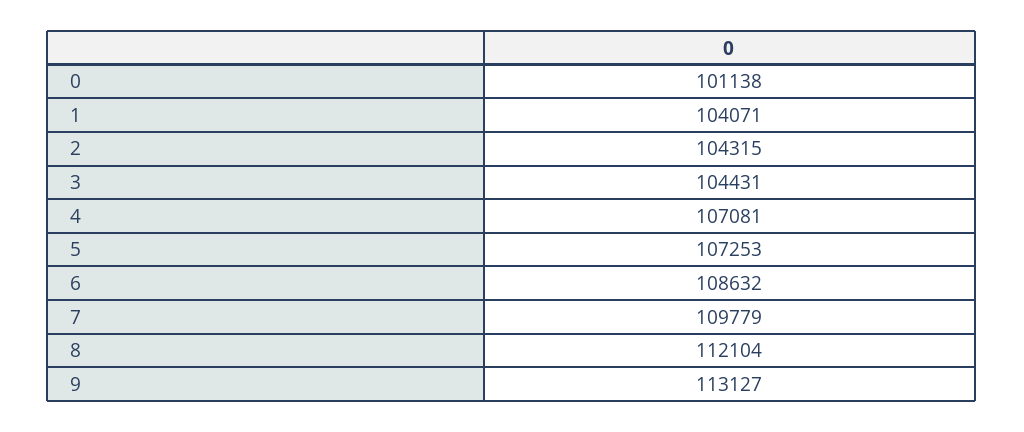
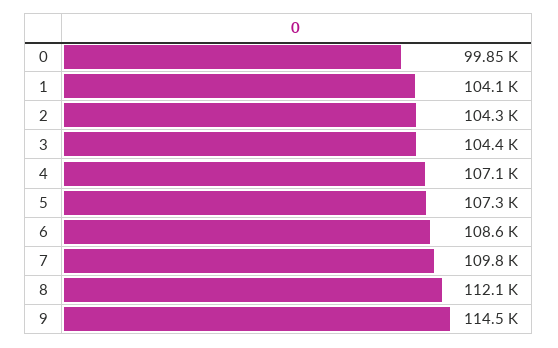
  {
-   "0": 101138,
+   "0": 99850,
    "1": 104071,
    "2": 104315,
    "3": 104431,
    "4": 107081,
    "5": 107253,
    "6": 108632,
    "7": 109779,
    "8": 112104,
-   "9": 113127
+   "9": 114500
  }

